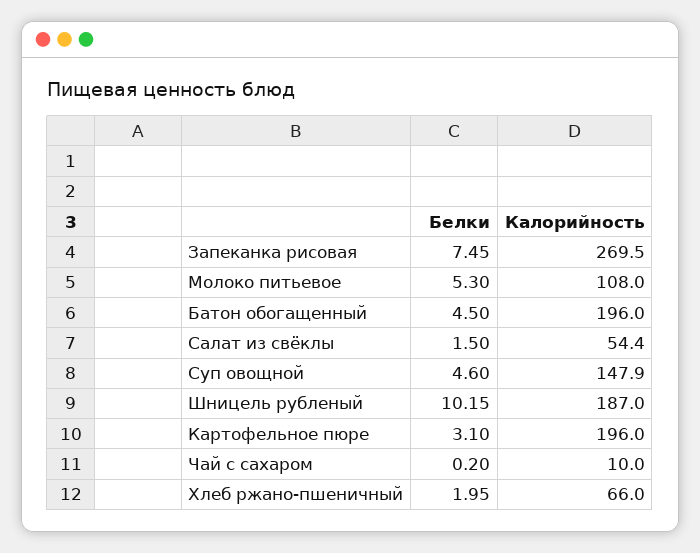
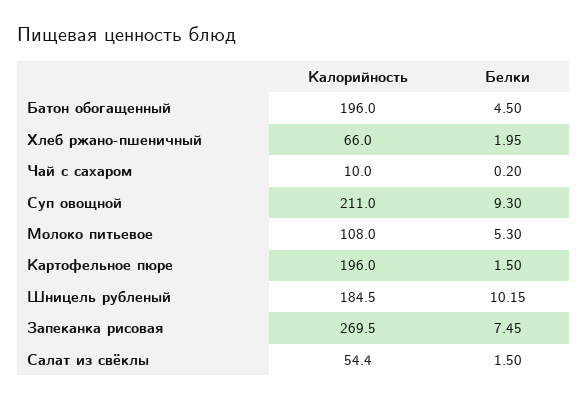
  {
    "Белки": {
      "Запеканка рисовая": 7.45,
      "Молоко питьевое": 5.3,
      "Батон обогащенный": 4.5,
      "Салат из свёклы": 1.5,
-     "Суп овощной": 4.6,
+     "Суп овощной": 9.3,
      "Шницель рубленый": 10.15,
-     "Картофельное пюре": 3.1,
+     "Картофельное пюре": 1.5,
      "Чай с сахаром": 0.2,
      "Хлеб ржано-пшеничный": 1.95
    },
    "Калорийность": {
      "Запеканка рисовая": 269.5,
      "Молоко питьевое": 108,
      "Батон обогащенный": 196,
      "Салат из свёклы": 54.4,
-     "Суп овощной": 147.9,
+     "Суп овощной": 211,
-     "Шницель рубленый": 187,
+     "Шницель рубленый": 184.5,
      "Картофельное пюре": 196,
      "Чай с сахаром": 10,
      "Хлеб ржано-пшеничный": 66
    }
  }

